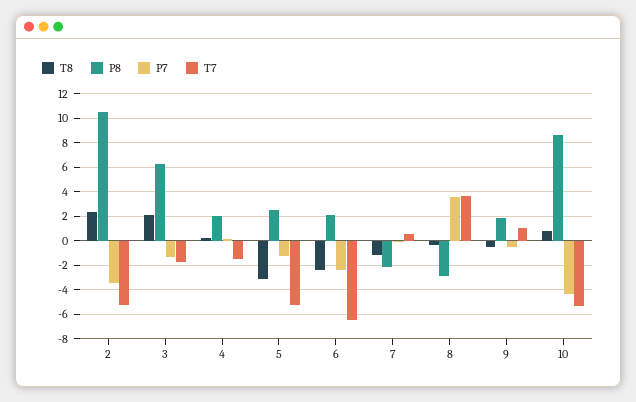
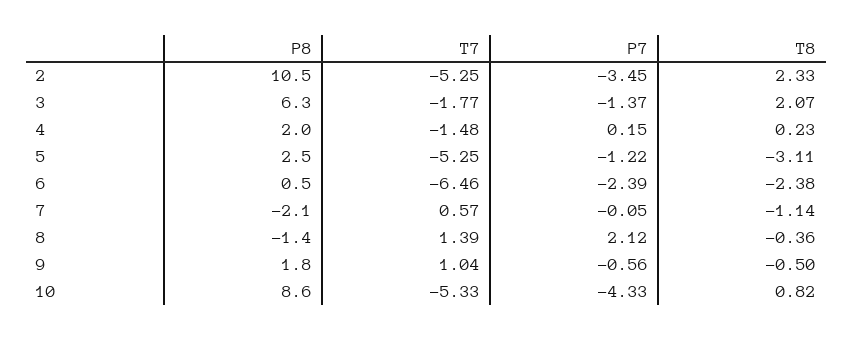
  {
    "T8": {
      "2": 2.33,
      "3": 2.07,
      "4": 0.23,
      "5": -3.11,
      "6": -2.38,
      "7": -1.14,
      "8": -0.36,
      "9": -0.5,
      "10": 0.82
    },
    "P8": {
      "2": 10.5,
      "3": 6.3,
      "4": 2,
      "5": 2.5,
-     "6": 2,
+     "6": 0.5,
      "7": -2.1,
-     "8": -3,
+     "8": -1.4,
      "9": 1.8,
      "10": 8.6
    },
    "P7": {
      "2": -3.45,
      "3": -1.37,
      "4": 0.15,
      "5": -1.22,
      "6": -2.39,
      "7": -0.05,
-     "8": 3.5,
+     "8": 2.12,
      "9": -0.56,
      "10": -4.33
    },
    "T7": {
      "2": -5.25,
      "3": -1.77,
      "4": -1.48,
      "5": -5.25,
      "6": -6.46,
      "7": 0.57,
-     "8": 3.5,
+     "8": 1.39,
      "9": 1.04,
      "10": -5.33
    }
  }

